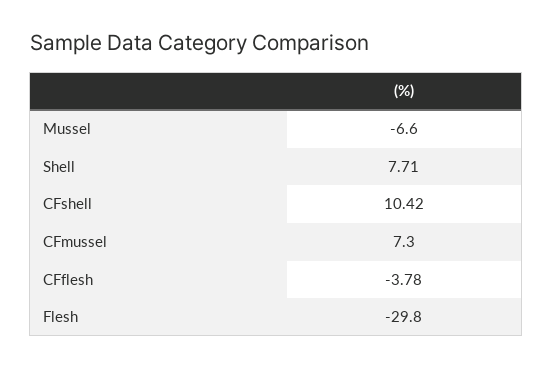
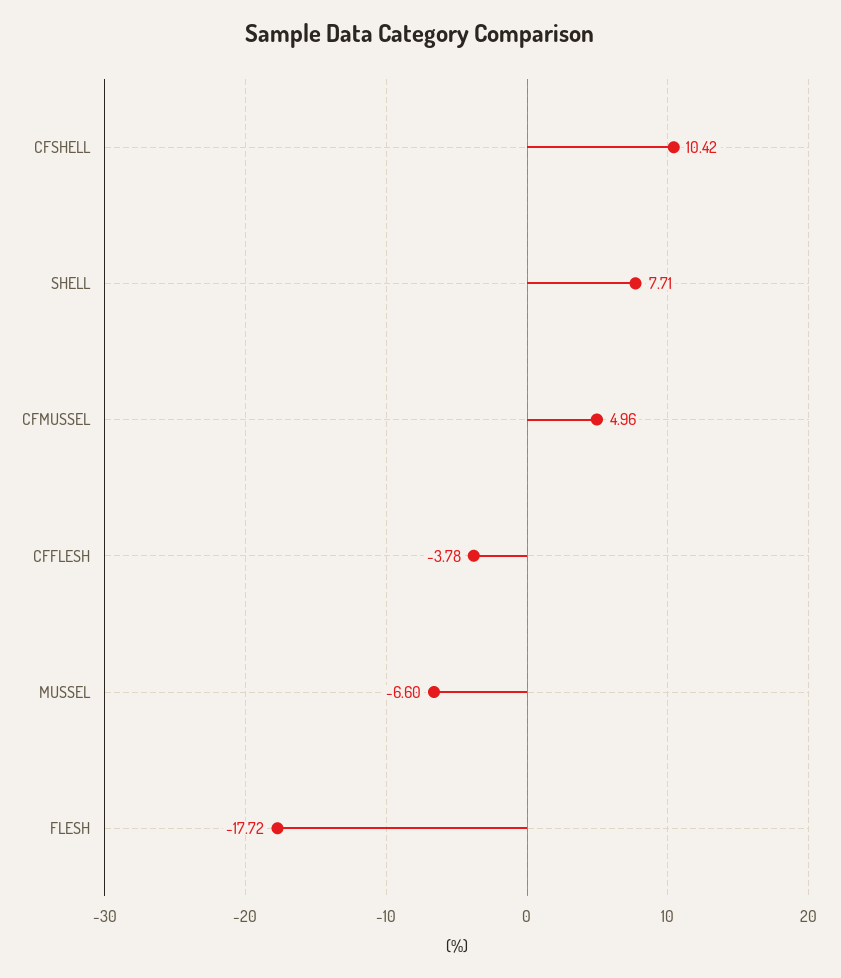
  {
    "Mussel": -6.6,
    "Shell": 7.71,
    "CFshell": 10.42,
-   "CFmussel": 7.3,
+   "CFmussel": 4.96,
    "CFflesh": -3.78,
-   "Flesh": -29.8
+   "Flesh": -17.72
  }

